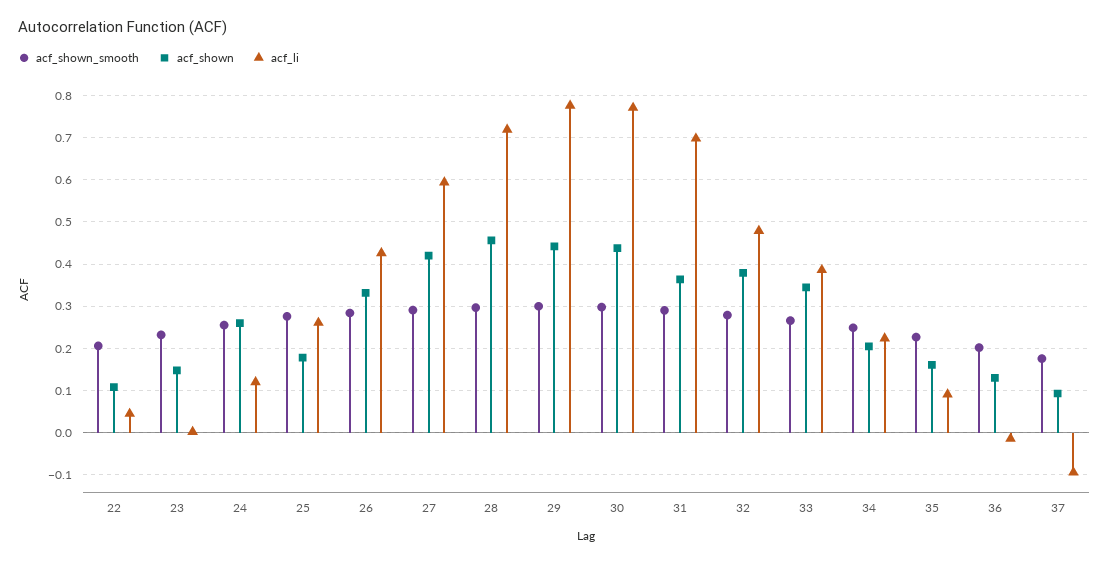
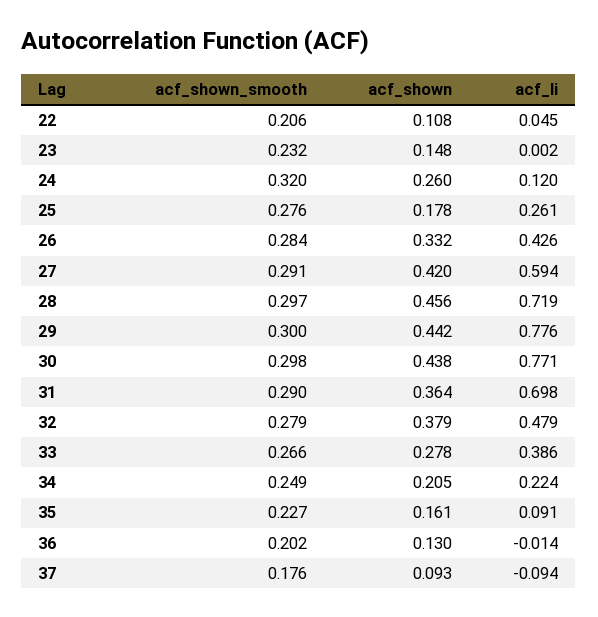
  {
    "acf_shown_smooth": {
      "22": 0.206,
      "23": 0.232,
-     "24": 0.26,
+     "24": 0.32,
      "25": 0.276,
      "26": 0.284,
      "27": 0.291,
      "28": 0.297,
      "29": 0.3,
      "30": 0.298,
      "31": 0.29,
      "32": 0.279,
      "33": 0.266,
      "34": 0.249,
      "35": 0.227,
      "36": 0.202,
      "37": 0.176
    },
    "acf_shown": {
      "22": 0.108,
      "23": 0.148,
      "24": 0.26,
      "25": 0.178,
      "26": 0.332,
      "27": 0.42,
      "28": 0.456,
      "29": 0.442,
      "30": 0.438,
      "31": 0.364,
      "32": 0.379,
-     "33": 0.34,
+     "33": 0.278,
      "34": 0.205,
      "35": 0.161,
      "36": 0.13,
      "37": 0.093
    },
    "acf_li": {
      "22": 0.045,
      "23": 0.002,
      "24": 0.12,
      "25": 0.261,
      "26": 0.426,
      "27": 0.594,
      "28": 0.719,
      "29": 0.776,
      "30": 0.771,
      "31": 0.698,
      "32": 0.479,
      "33": 0.386,
      "34": 0.224,
      "35": 0.091,
      "36": -0.014,
      "37": -0.094
    }
  }

